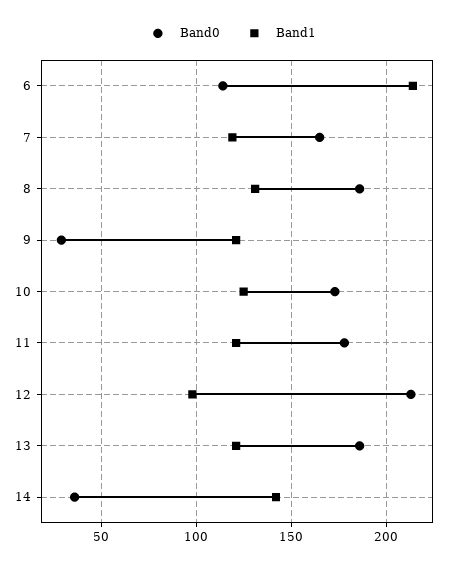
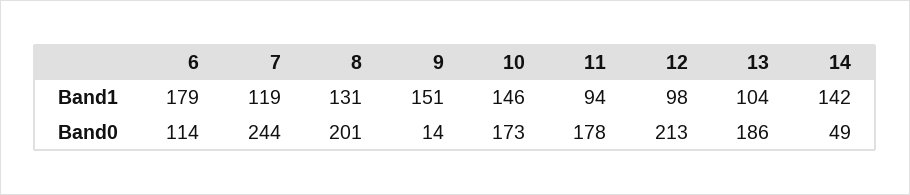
  {
    "Band0": {
      "6": 114,
-     "7": 165,
+     "7": 244,
-     "8": 185,
+     "8": 201,
-     "9": 30,
+     "9": 14,
      "10": 173,
      "11": 178,
      "12": 213,
      "13": 186,
-     "14": 35
+     "14": 49
    },
    "Band1": {
-     "6": 215,
+     "6": 179,
      "7": 119,
      "8": 131,
-     "9": 120,
+     "9": 151,
-     "10": 125,
+     "10": 146,
-     "11": 120,
+     "11": 94,
      "12": 98,
-     "13": 120,
+     "13": 104,
      "14": 142
    }
  }

